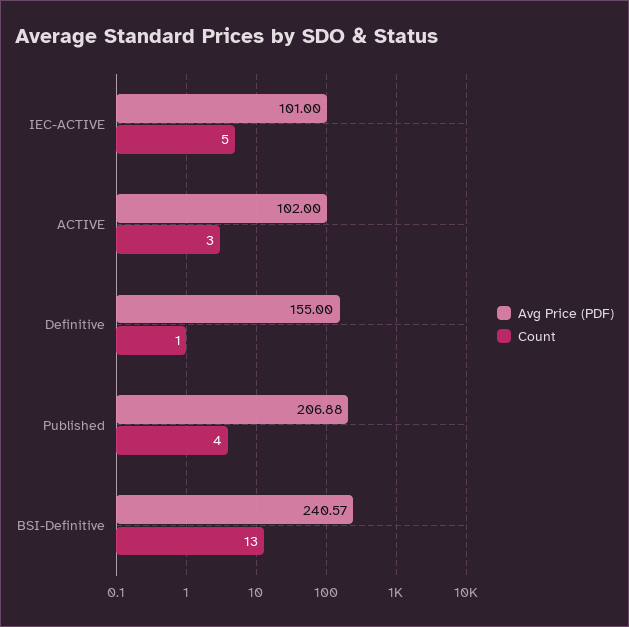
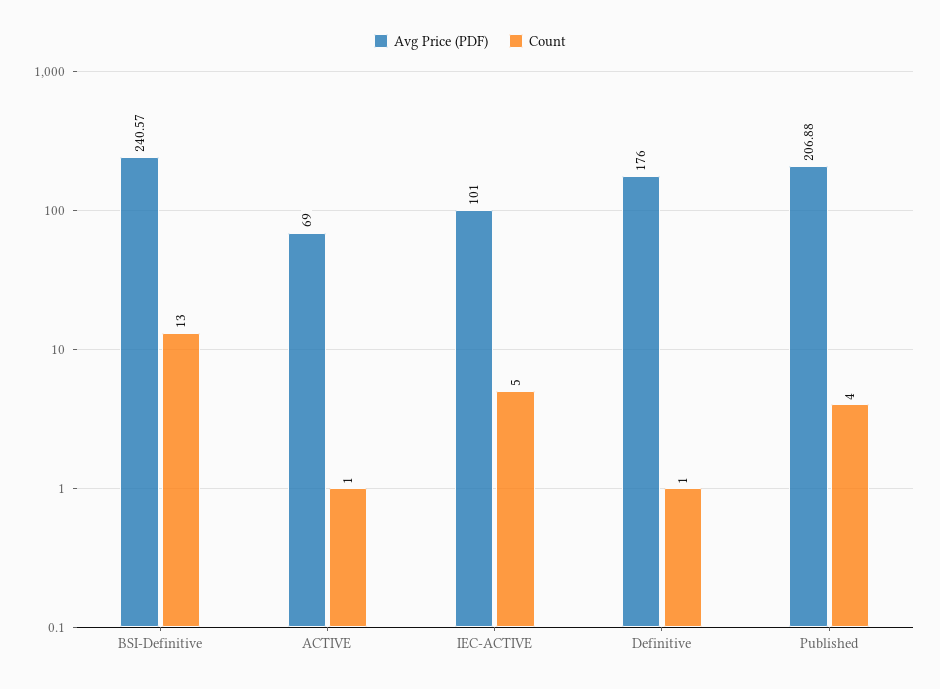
  {
    "Avg Price (PDF)": {
      "IEC-ACTIVE": 101,
-     "ACTIVE": 102,
+     "ACTIVE": 69,
-     "Definitive": 155,
+     "Definitive": 176,
      "Published": 206.88,
      "BSI-Definitive": 240.57
    },
    "Count": {
      "IEC-ACTIVE": 5,
-     "ACTIVE": 3,
+     "ACTIVE": 1,
      "Definitive": 1,
      "Published": 4,
      "BSI-Definitive": 13
    }
  }

